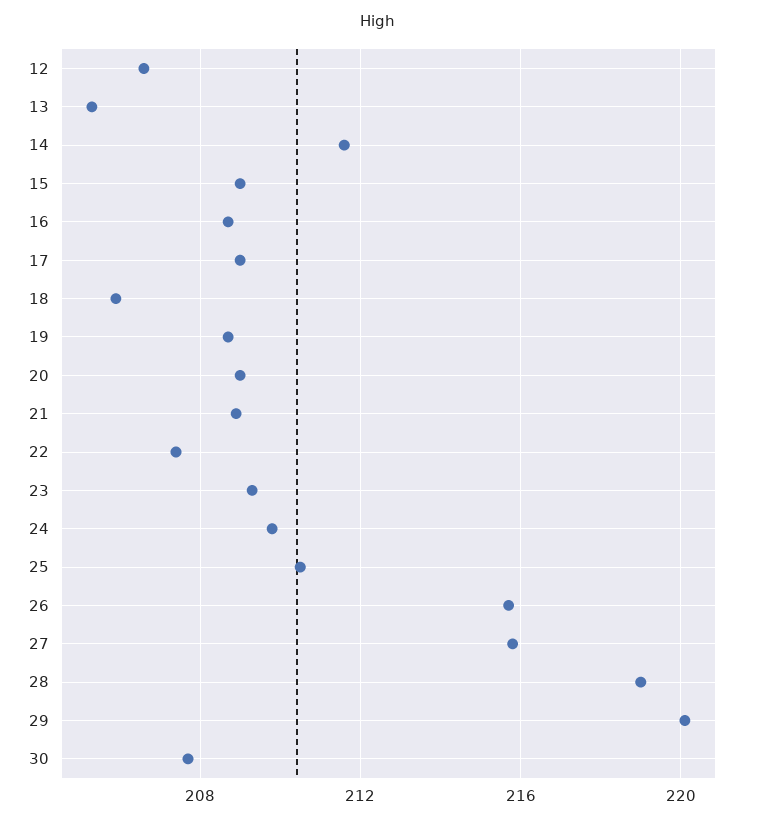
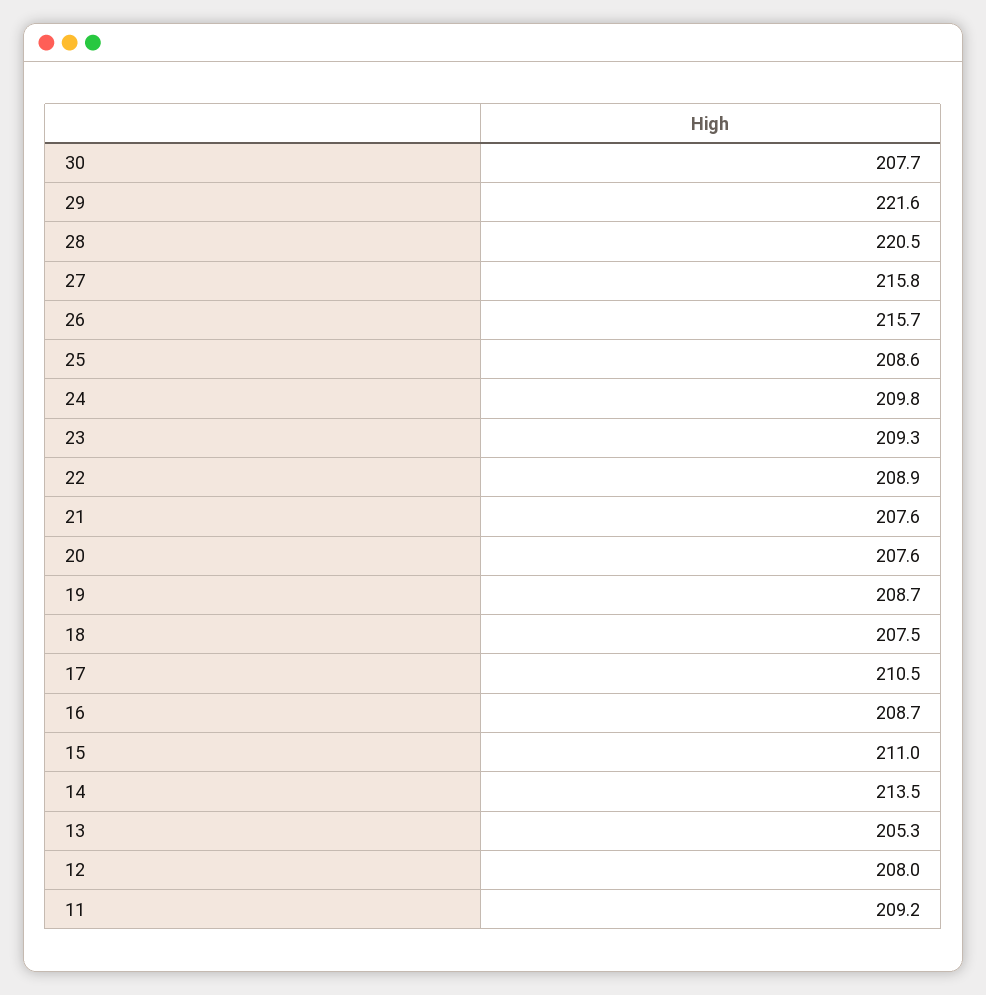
  {
-   "12": 206.5,
+   "12": 208,
    "13": 205.3,
-   "14": 211.5,
+   "14": 213.5,
-   "15": 209,
+   "15": 211,
    "16": 208.7,
-   "17": 209,
+   "17": 210.5,
-   "18": 206,
+   "18": 207.5,
    "19": 208.7,
-   "20": 209,
+   "20": 207.6,
-   "21": 209,
+   "21": 207.6,
-   "22": 207.5,
+   "22": 208.9,
    "23": 209.3,
    "24": 209.8,
-   "25": 210.5,
+   "25": 208.6,
    "26": 215.7,
    "27": 215.8,
-   "28": 219,
+   "28": 220.5,
-   "29": 220,
+   "29": 221.6,
-   "30": 207.7
+   "30": 207.7,
+   "11": 209.2
  }

